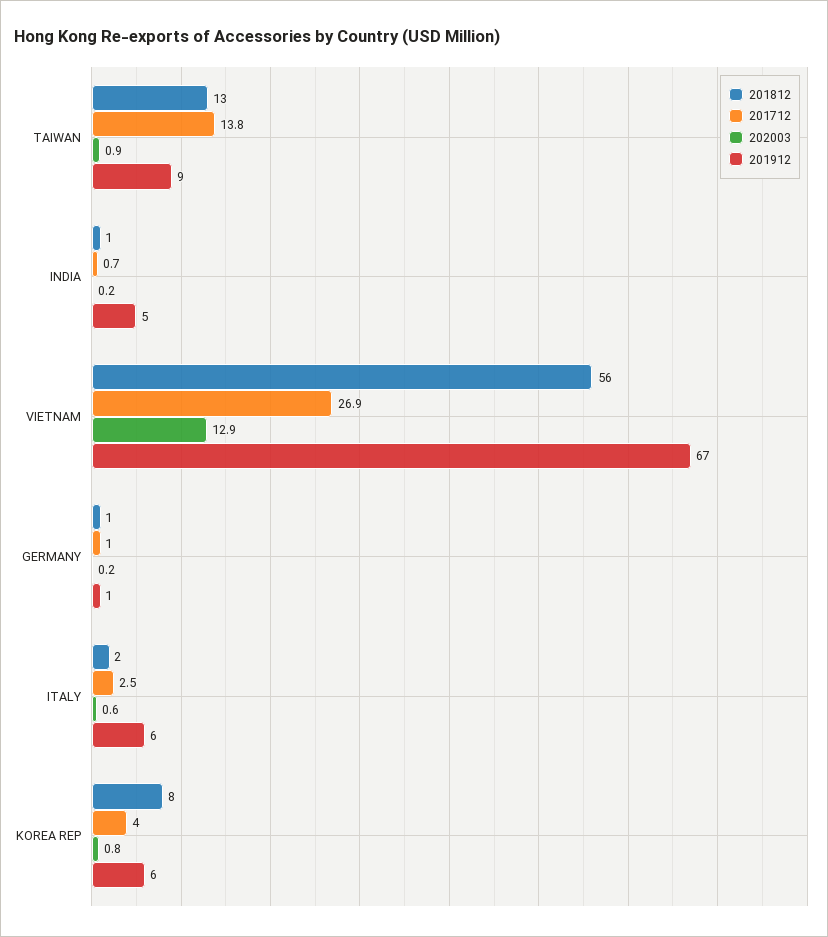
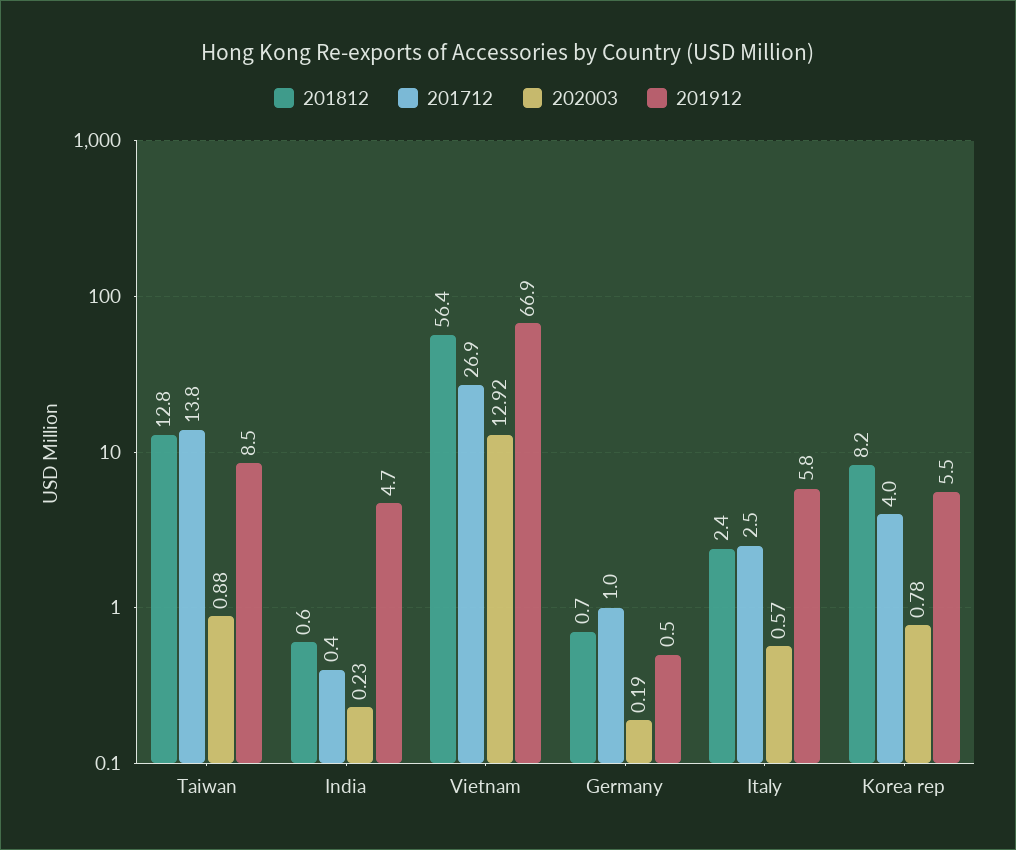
  {
    "201812": {
      "TAIWAN": 12.8,
      "INDIA": 0.6,
      "VIETNAM": 56.4,
      "GERMANY": 0.7,
      "ITALY": 2.4,
      "KOREA REP": 8.2
    },
    "201712": {
      "TAIWAN": 13.8,
-     "INDIA": 0.7,
+     "INDIA": 0.4,
      "VIETNAM": 26.9,
      "GERMANY": 1,
      "ITALY": 2.5,
      "KOREA REP": 4
    },
    "202003": {
      "TAIWAN": 0.88,
      "INDIA": 0.23,
      "VIETNAM": 12.92,
      "GERMANY": 0.19,
      "ITALY": 0.57,
      "KOREA REP": 0.78
    },
    "201912": {
      "TAIWAN": 8.5,
      "INDIA": 4.7,
      "VIETNAM": 66.9,
      "GERMANY": 0.5,
      "ITALY": 5.8,
      "KOREA REP": 5.5
    }
  }

